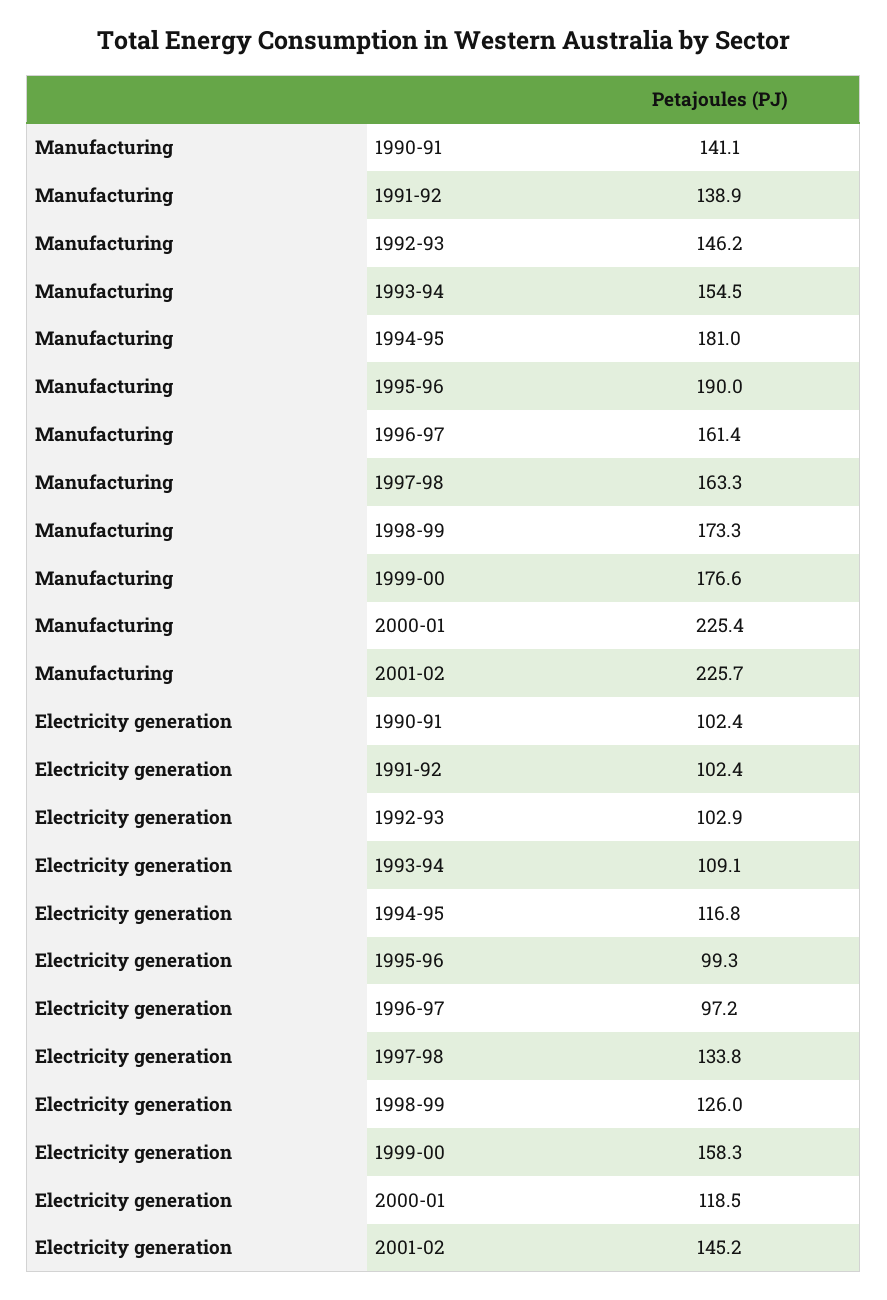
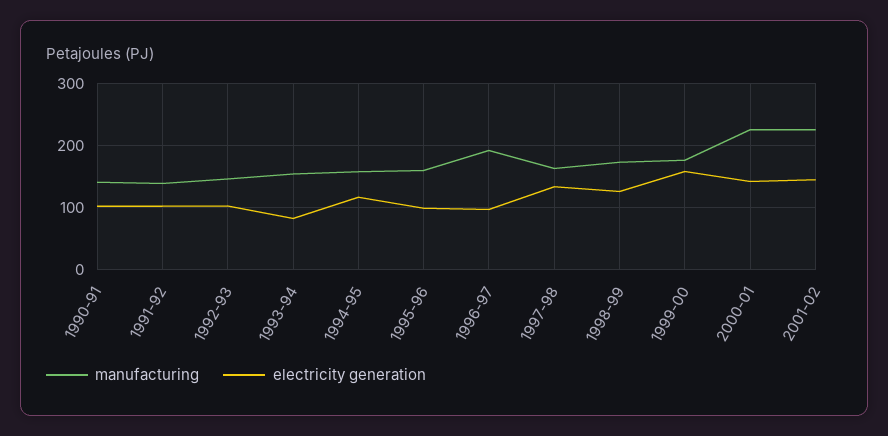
  {
    "Manufacturing": {
      "1990-91": 141.1,
      "1991-92": 138.9,
      "1992-93": 146.2,
      "1993-94": 154.5,
-     "1994-95": 181,
+     "1994-95": 160,
-     "1995-96": 190,
+     "1995-96": 160,
-     "1996-97": 161.4,
+     "1996-97": 190,
      "1997-98": 163.3,
      "1998-99": 173.3,
      "1999-00": 176.6,
      "2000-01": 225.4,
      "2001-02": 225.7
    },
    "Electricity generation": {
      "1990-91": 102.4,
      "1991-92": 102.4,
      "1992-93": 102.9,
-     "1993-94": 109.1,
+     "1993-94": 80,
      "1994-95": 116.8,
      "1995-96": 99.3,
      "1996-97": 97.2,
      "1997-98": 133.8,
      "1998-99": 126,
      "1999-00": 158.3,
-     "2000-01": 118.5,
+     "2000-01": 140,
      "2001-02": 145.2
    }
  }

